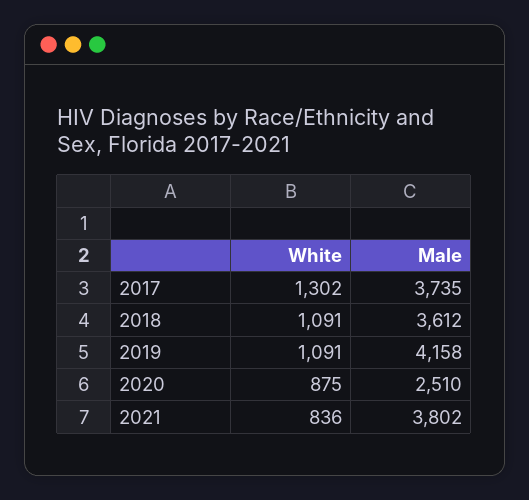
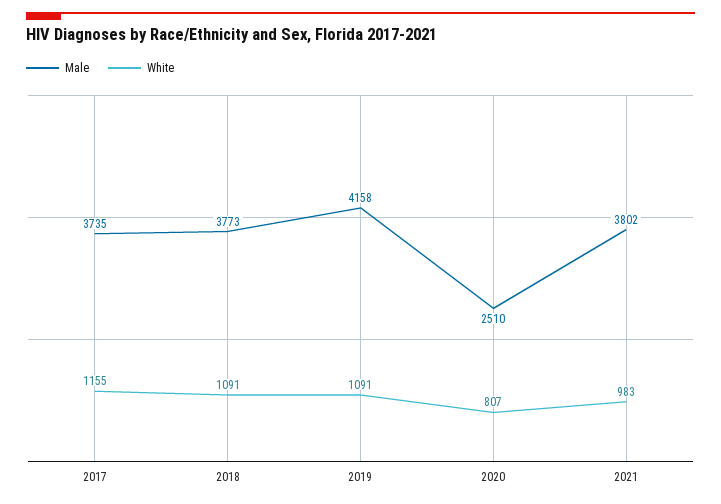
  {
    "White": {
-     "2017": 1302,
+     "2017": 1155,
      "2018": 1091,
      "2019": 1091,
-     "2020": 875,
+     "2020": 807,
-     "2021": 836
+     "2021": 983
    },
    "Male": {
      "2017": 3735,
-     "2018": 3612,
+     "2018": 3773,
      "2019": 4158,
      "2020": 2510,
      "2021": 3802
    }
  }

